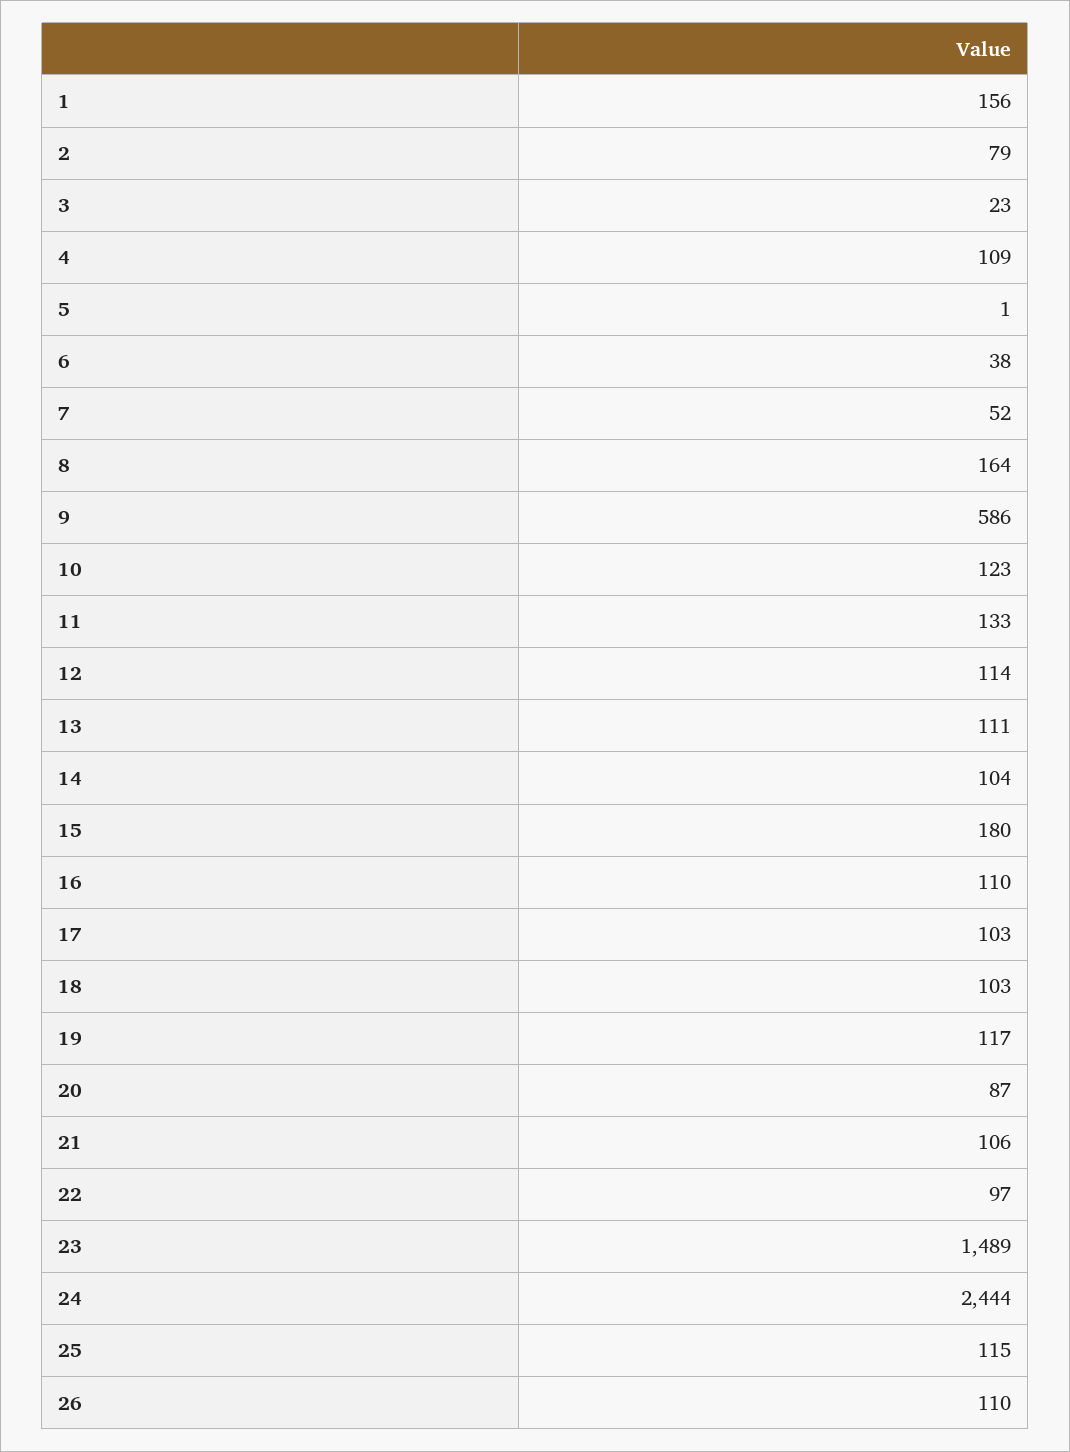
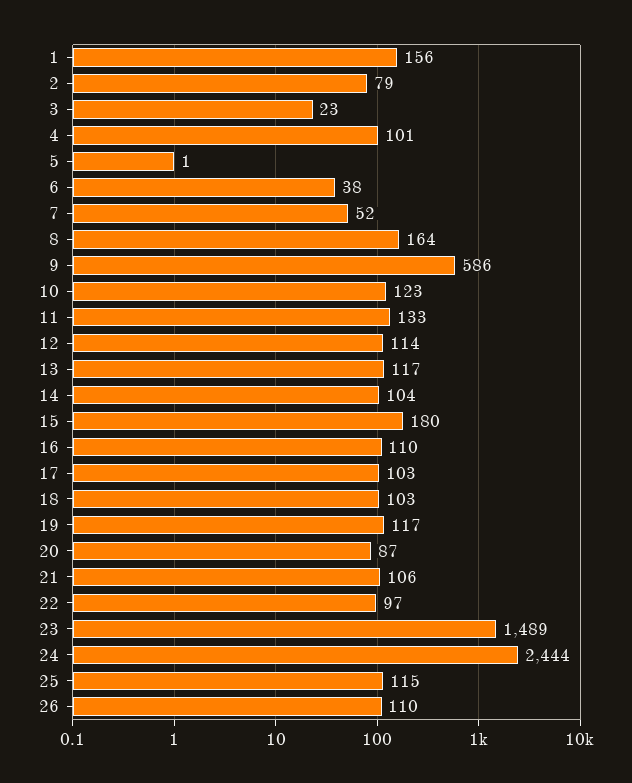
  {
    "1": 156,
    "2": 79,
    "3": 23,
-   "4": 109,
+   "4": 101,
    "5": 1,
    "6": 38,
    "7": 52,
    "8": 164,
    "9": 586,
    "10": 123,
    "11": 133,
    "12": 114,
-   "13": 111,
+   "13": 117,
    "14": 104,
    "15": 180,
    "16": 110,
    "17": 103,
    "18": 103,
    "19": 117,
    "20": 87,
    "21": 106,
    "22": 97,
    "23": 1489,
    "24": 2444,
    "25": 115,
    "26": 110
  }

